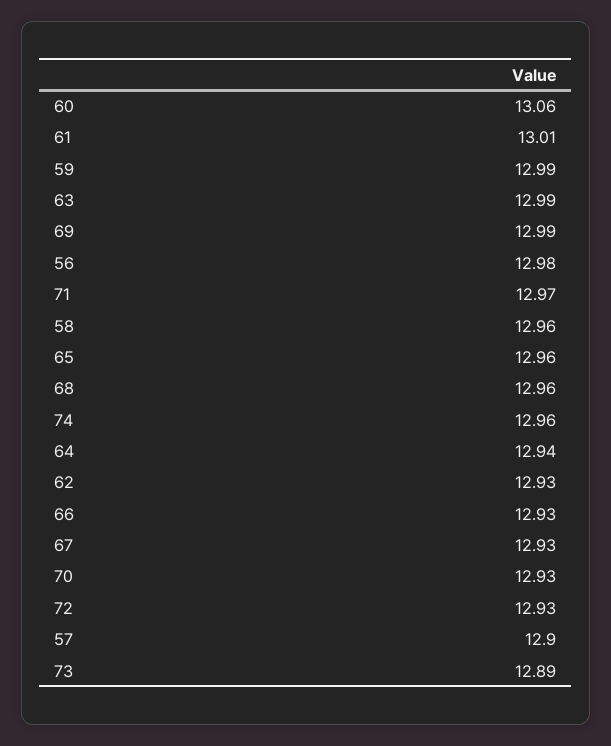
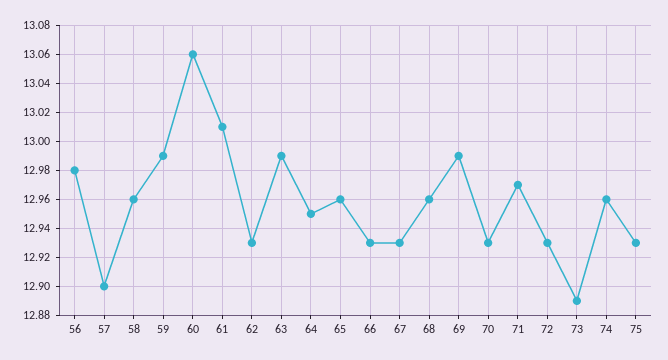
  {
    "60": 13.06,
    "61": 13.01,
    "59": 12.99,
    "63": 12.99,
    "69": 12.99,
    "56": 12.98,
    "71": 12.97,
    "58": 12.96,
    "65": 12.96,
    "68": 12.96,
    "74": 12.96,
-   "64": 12.94,
+   "64": 12.95,
    "62": 12.93,
    "66": 12.93,
    "67": 12.93,
    "70": 12.93,
    "72": 12.93,
    "57": 12.9,
-   "73": 12.89
+   "73": 12.89,
+   "75": 12.93
  }

